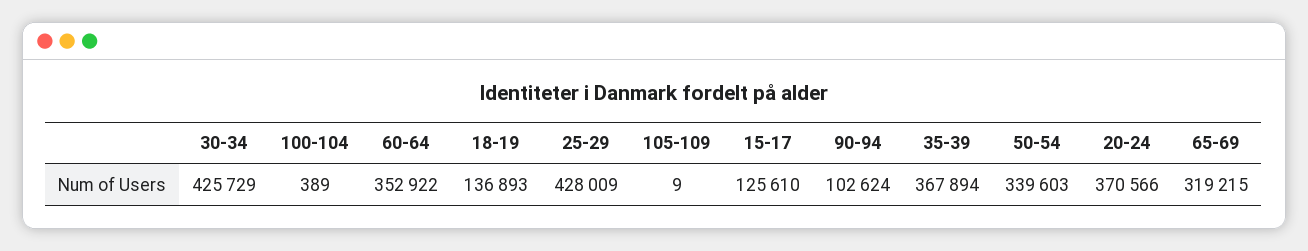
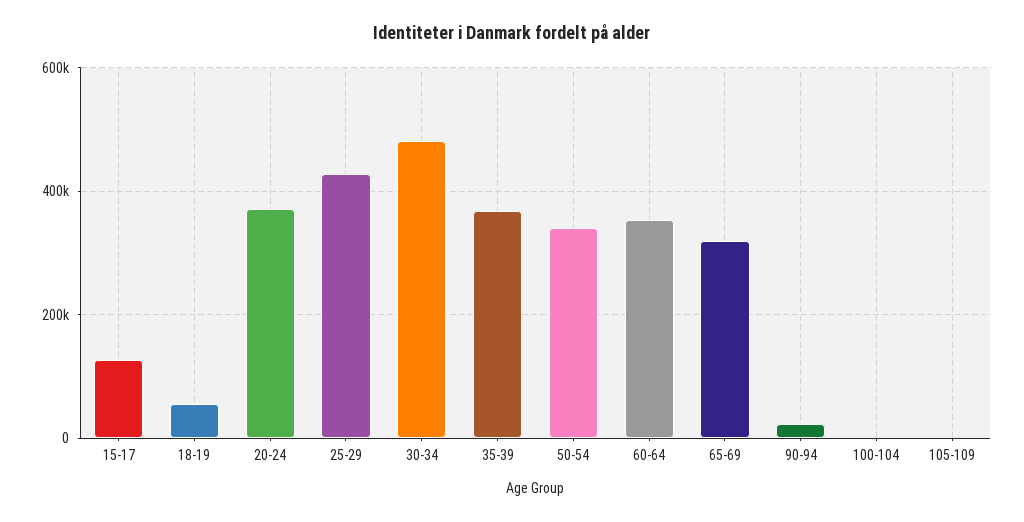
  {
-   "30-34": 425729,
+   "30-34": 480000,
    "100-104": 389,
    "60-64": 352922,
-   "18-19": 136893,
+   "18-19": 60000,
    "25-29": 428009,
    "105-109": 9,
    "15-17": 125610,
-   "90-94": 102624,
+   "90-94": 20000,
    "35-39": 367894,
    "50-54": 339603,
    "20-24": 370566,
    "65-69": 319215
  }

